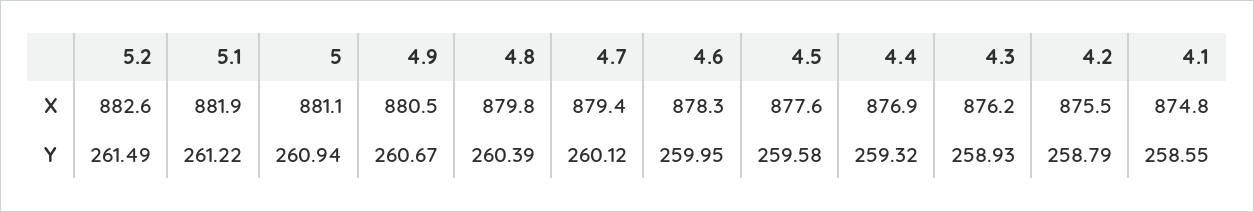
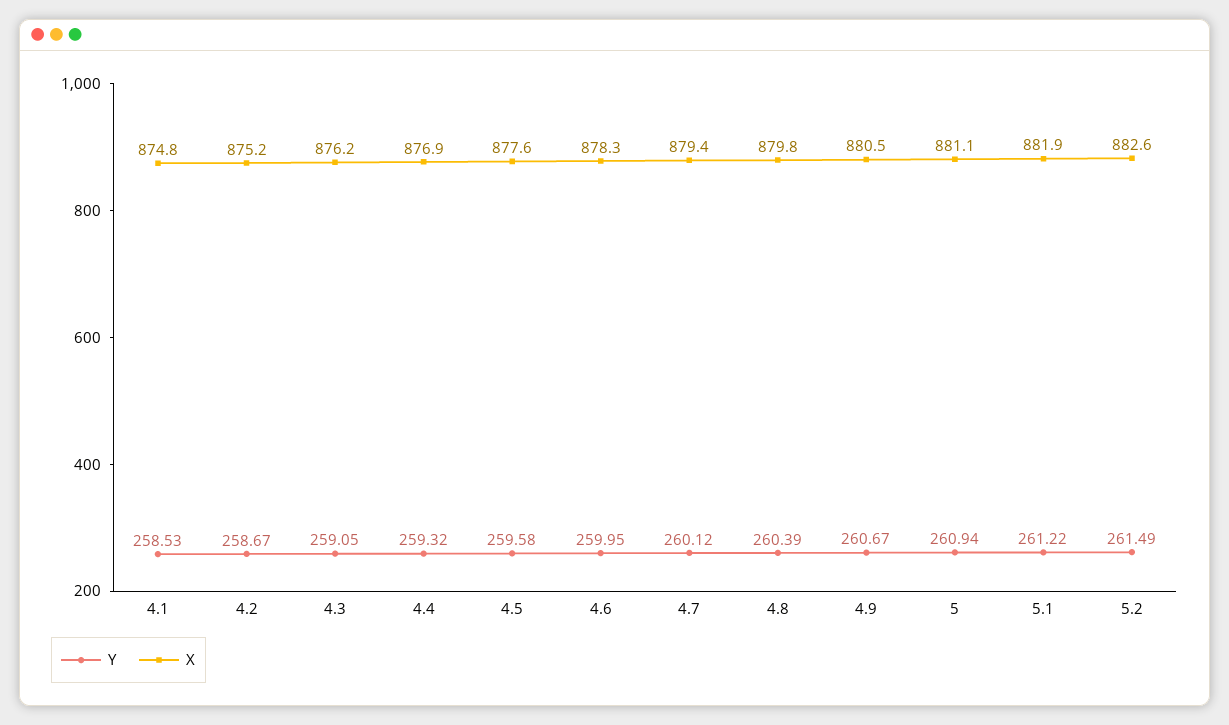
  {
    "X": {
      "5.2": 882.6,
      "5.1": 881.9,
      "5": 881.1,
      "4.9": 880.5,
      "4.8": 879.8,
      "4.7": 879.4,
      "4.6": 878.3,
      "4.5": 877.6,
      "4.4": 876.9,
      "4.3": 876.2,
-     "4.2": 875.5,
+     "4.2": 875.2,
      "4.1": 874.8
    },
    "Y": {
      "5.2": 261.49,
      "5.1": 261.22,
      "5": 260.94,
      "4.9": 260.67,
      "4.8": 260.39,
      "4.7": 260.12,
      "4.6": 259.95,
      "4.5": 259.58,
      "4.4": 259.32,
-     "4.3": 258.93,
+     "4.3": 259.05,
-     "4.2": 258.79,
+     "4.2": 258.67,
-     "4.1": 258.55
+     "4.1": 258.53
    }
  }

